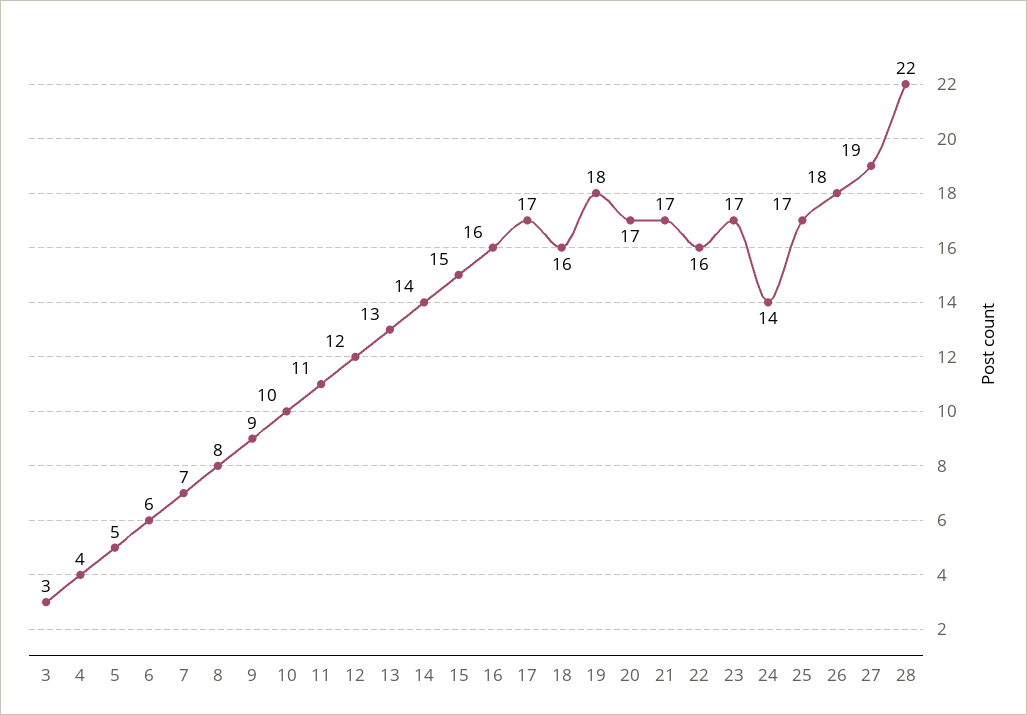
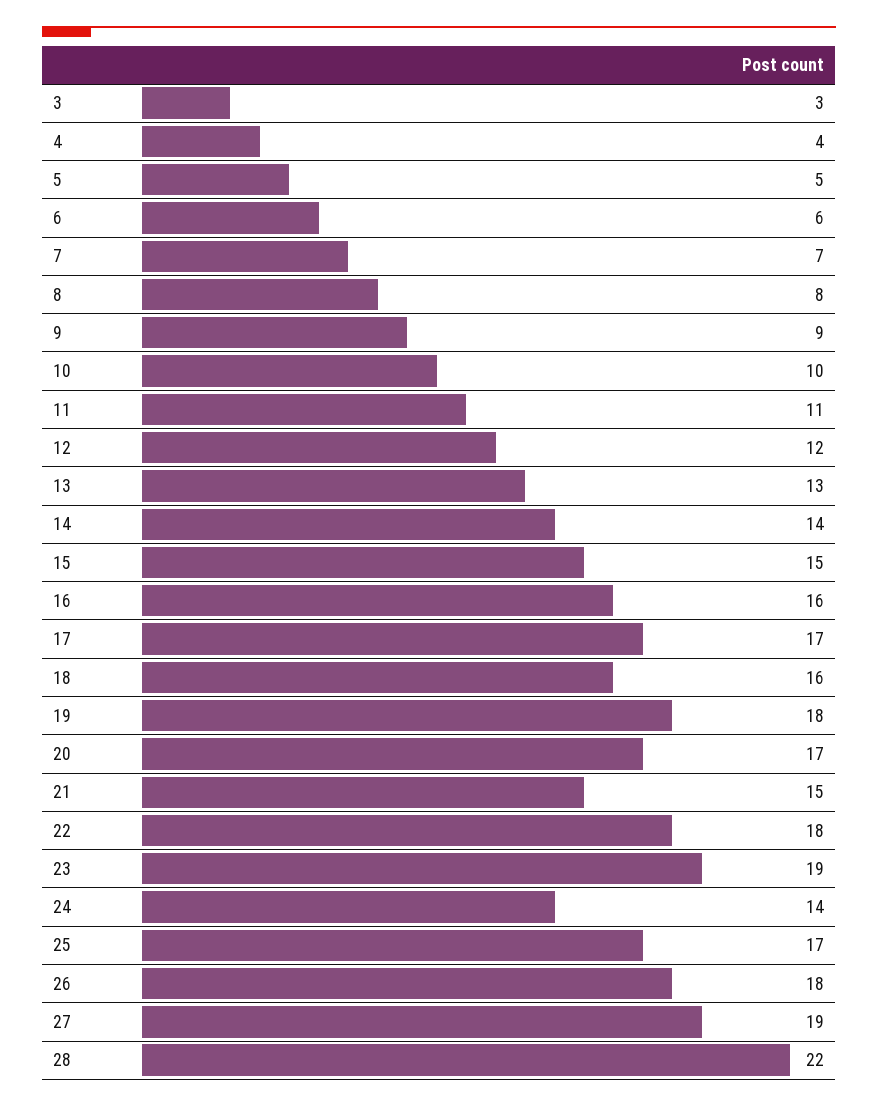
  {
    "3": 3,
    "4": 4,
    "5": 5,
    "6": 6,
    "7": 7,
    "8": 8,
    "9": 9,
    "10": 10,
    "11": 11,
    "12": 12,
    "13": 13,
    "14": 14,
    "15": 15,
    "16": 16,
    "17": 17,
    "18": 16,
    "19": 18,
    "20": 17,
-   "21": 17,
+   "21": 15,
-   "22": 16,
+   "22": 18,
-   "23": 17,
+   "23": 19,
    "24": 14,
    "25": 17,
    "26": 18,
    "27": 19,
    "28": 22
  }

